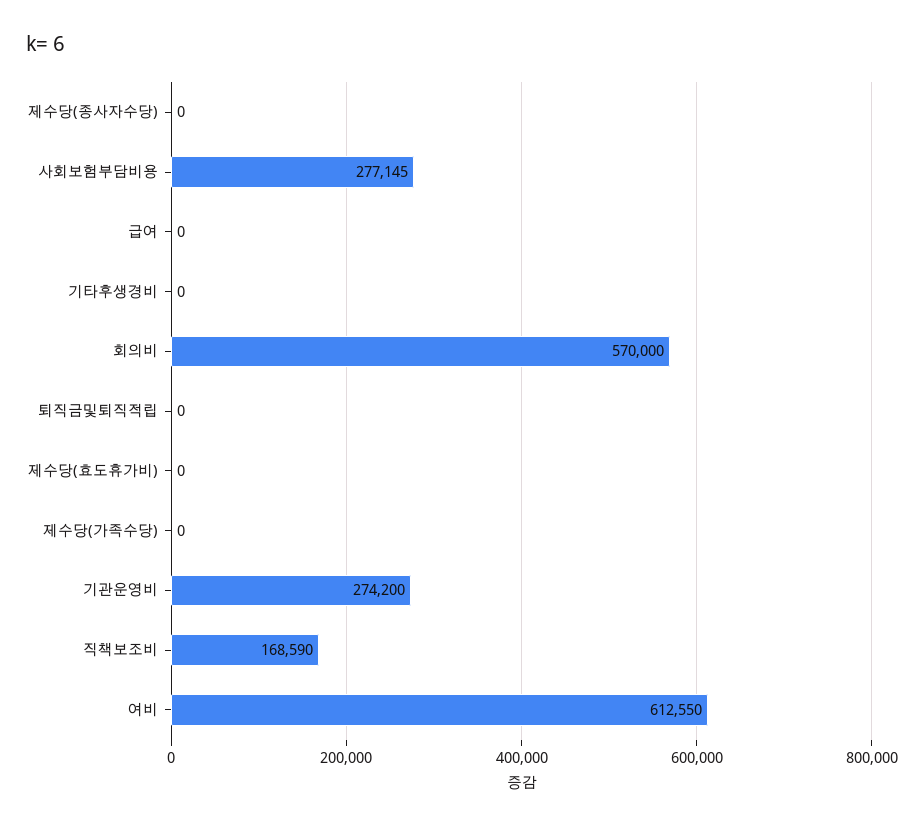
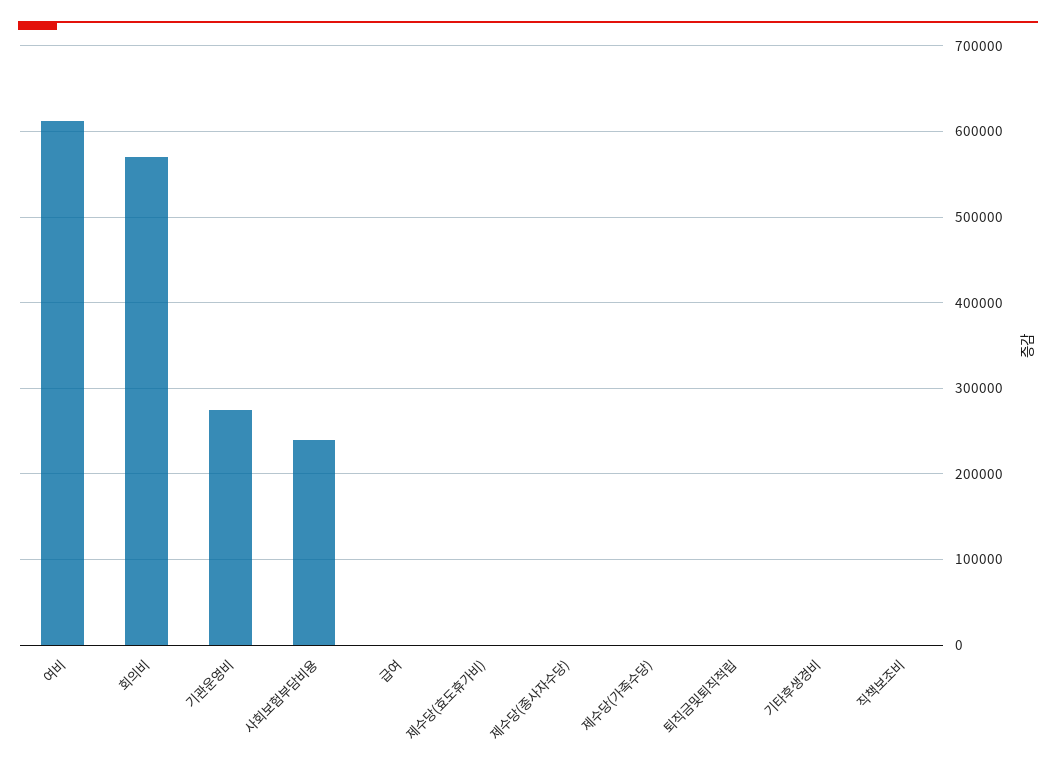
  {
    "제수당(종사자수당)": 0,
-   "사회보험부담비용": 277145,
+   "사회보험부담비용": 240000,
    "급여": 0,
    "기타후생경비": 0,
    "회의비": 570000,
    "퇴직금및퇴직적립": 0,
    "제수당(효도휴가비)": 0,
    "제수당(가족수당)": 0,
    "기관운영비": 274200,
-   "직책보조비": 168590,
+   "직책보조비": 0,
    "여비": 612550
  }

